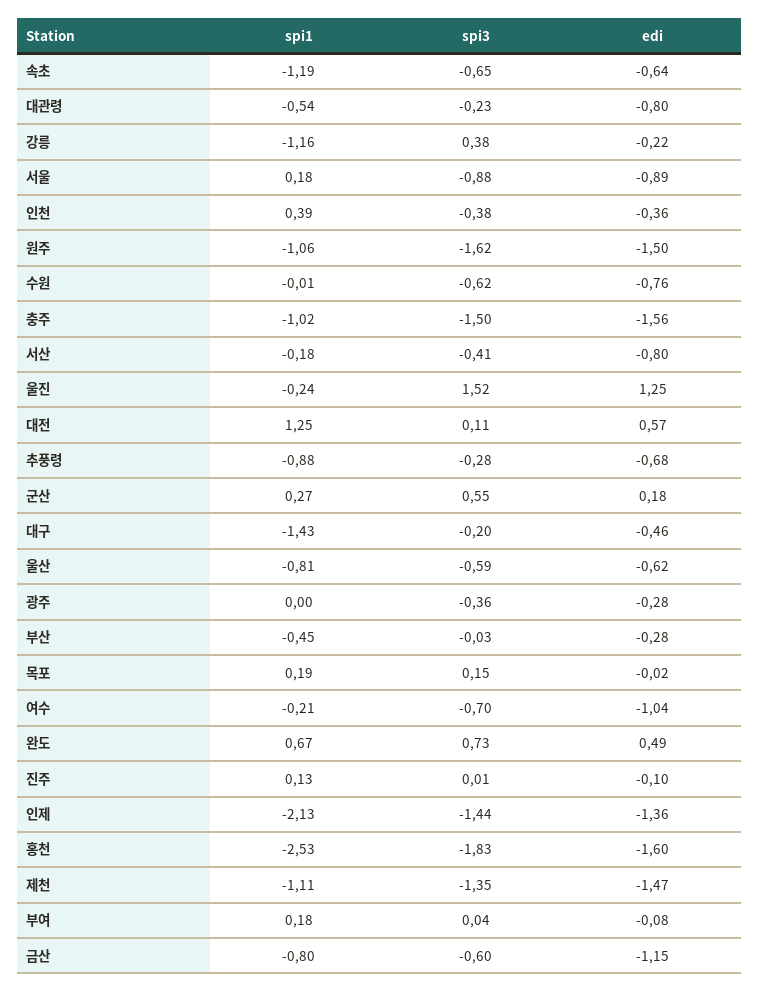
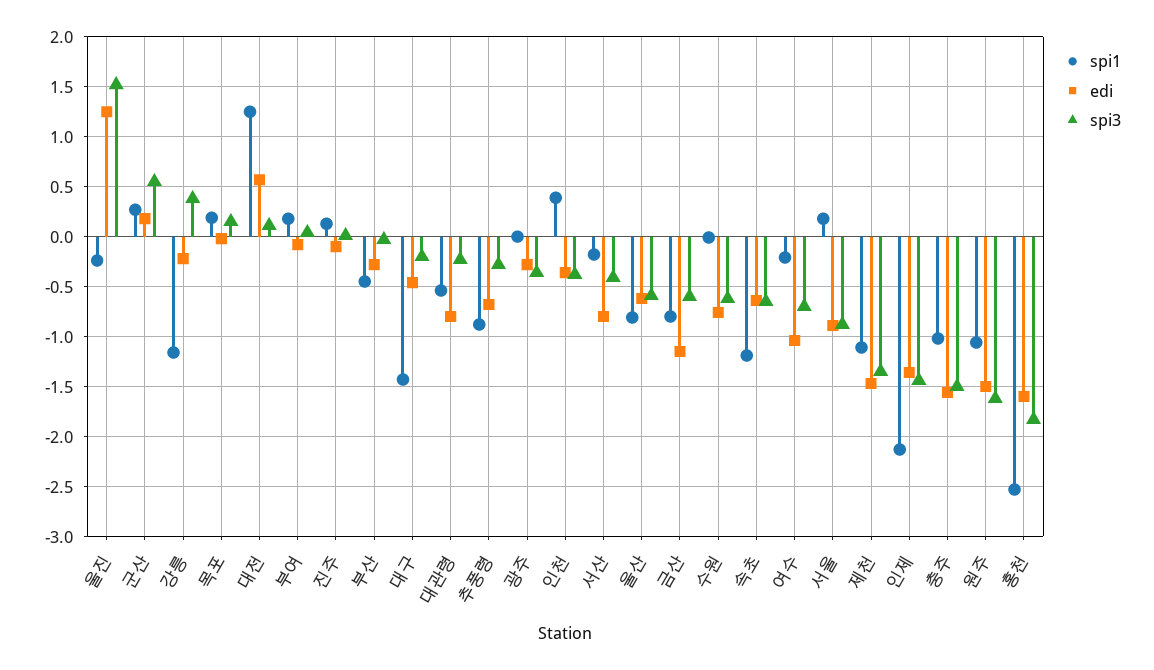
  {
    "spi1": {
      "속초": -1.19,
      "대관령": -0.54,
      "강릉": -1.16,
      "서울": 0.18,
      "인천": 0.39,
      "원주": -1.06,
      "수원": -0.01,
      "충주": -1.02,
      "서산": -0.18,
      "울진": -0.24,
      "대전": 1.25,
      "추풍령": -0.88,
      "군산": 0.27,
      "대구": -1.43,
      "울산": -0.81,
      "광주": 0,
      "부산": -0.45,
      "목포": 0.19,
      "여수": -0.21,
-     "완도": 0.67,
      "진주": 0.13,
      "인제": -2.13,
      "홍천": -2.53,
      "제천": -1.11,
      "부여": 0.18,
      "금산": -0.8
    },
    "spi3": {
      "속초": -0.65,
      "대관령": -0.23,
      "강릉": 0.38,
      "서울": -0.88,
      "인천": -0.38,
      "원주": -1.62,
      "수원": -0.62,
      "충주": -1.5,
      "서산": -0.41,
      "울진": 1.52,
      "대전": 0.11,
      "추풍령": -0.28,
      "군산": 0.55,
      "대구": -0.2,
      "울산": -0.59,
      "광주": -0.36,
      "부산": -0.03,
      "목포": 0.15,
      "여수": -0.7,
-     "완도": 0.73,
      "진주": 0.01,
      "인제": -1.44,
      "홍천": -1.83,
      "제천": -1.35,
      "부여": 0.04,
      "금산": -0.6
    },
    "edi": {
      "속초": -0.64,
      "대관령": -0.8,
      "강릉": -0.22,
      "서울": -0.89,
      "인천": -0.36,
      "원주": -1.5,
      "수원": -0.76,
      "충주": -1.56,
      "서산": -0.8,
      "울진": 1.25,
      "대전": 0.57,
      "추풍령": -0.68,
      "군산": 0.18,
      "대구": -0.46,
      "울산": -0.62,
      "광주": -0.28,
      "부산": -0.28,
      "목포": -0.02,
      "여수": -1.04,
-     "완도": 0.49,
      "진주": -0.1,
      "인제": -1.36,
      "홍천": -1.6,
      "제천": -1.47,
      "부여": -0.08,
      "금산": -1.15
    }
  }

